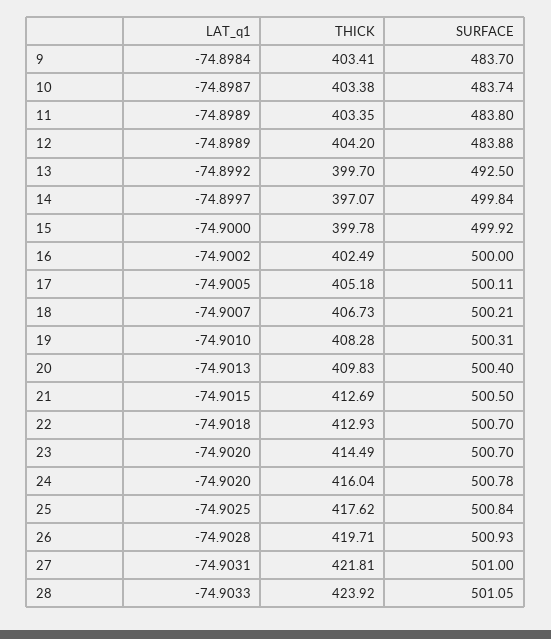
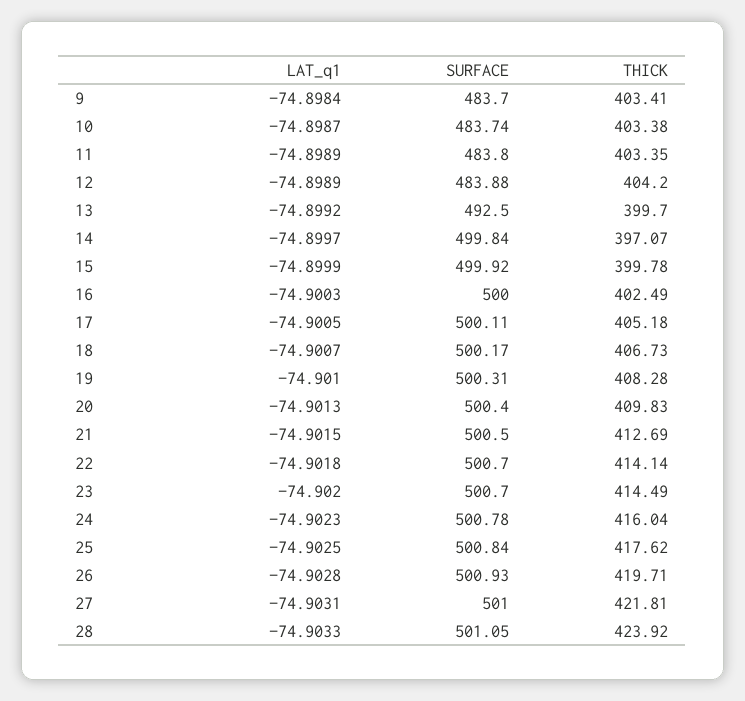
  {
    "LAT_q1": {
      "9": -74.8984,
      "10": -74.8987,
      "11": -74.8989,
      "12": -74.8989,
      "13": -74.8992,
      "14": -74.8997,
-     "15": -74.9,
+     "15": -74.8999,
-     "16": -74.9002,
+     "16": -74.9003,
      "17": -74.9005,
      "18": -74.9007,
      "19": -74.901,
      "20": -74.9013,
      "21": -74.9015,
      "22": -74.9018,
      "23": -74.902,
-     "24": -74.902,
+     "24": -74.9023,
      "25": -74.9025,
      "26": -74.9028,
      "27": -74.9031,
      "28": -74.9033
    },
    "THICK": {
      "9": 403.41,
      "10": 403.38,
      "11": 403.35,
      "12": 404.2,
      "13": 399.7,
      "14": 397.07,
      "15": 399.78,
      "16": 402.49,
      "17": 405.18,
      "18": 406.73,
      "19": 408.28,
      "20": 409.83,
      "21": 412.69,
-     "22": 412.93,
+     "22": 414.14,
      "23": 414.49,
      "24": 416.04,
      "25": 417.62,
      "26": 419.71,
      "27": 421.81,
      "28": 423.92
    },
    "SURFACE": {
      "9": 483.7,
      "10": 483.74,
      "11": 483.8,
      "12": 483.88,
      "13": 492.5,
      "14": 499.84,
      "15": 499.92,
      "16": 500,
      "17": 500.11,
-     "18": 500.21,
+     "18": 500.17,
      "19": 500.31,
      "20": 500.4,
      "21": 500.5,
      "22": 500.7,
      "23": 500.7,
      "24": 500.78,
      "25": 500.84,
      "26": 500.93,
      "27": 501,
      "28": 501.05
    }
  }

